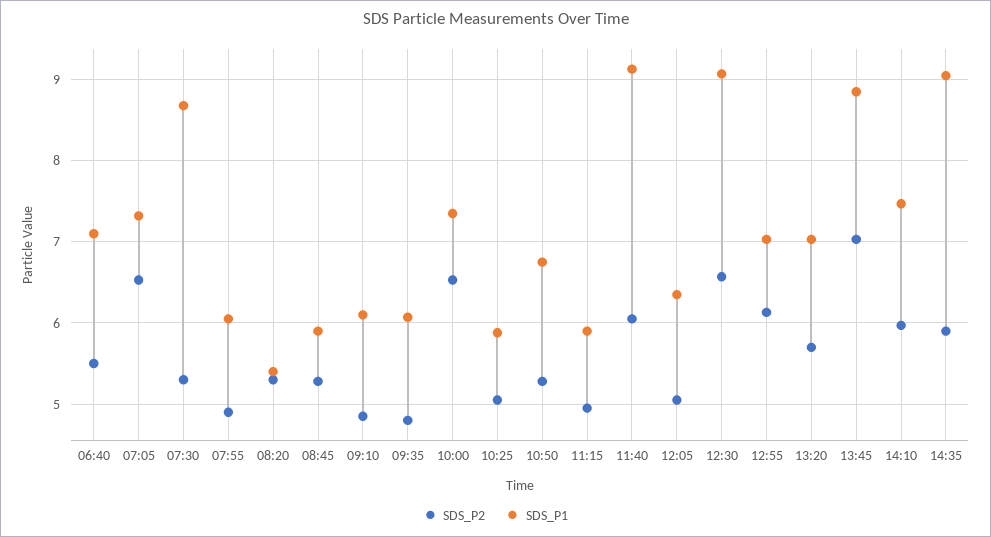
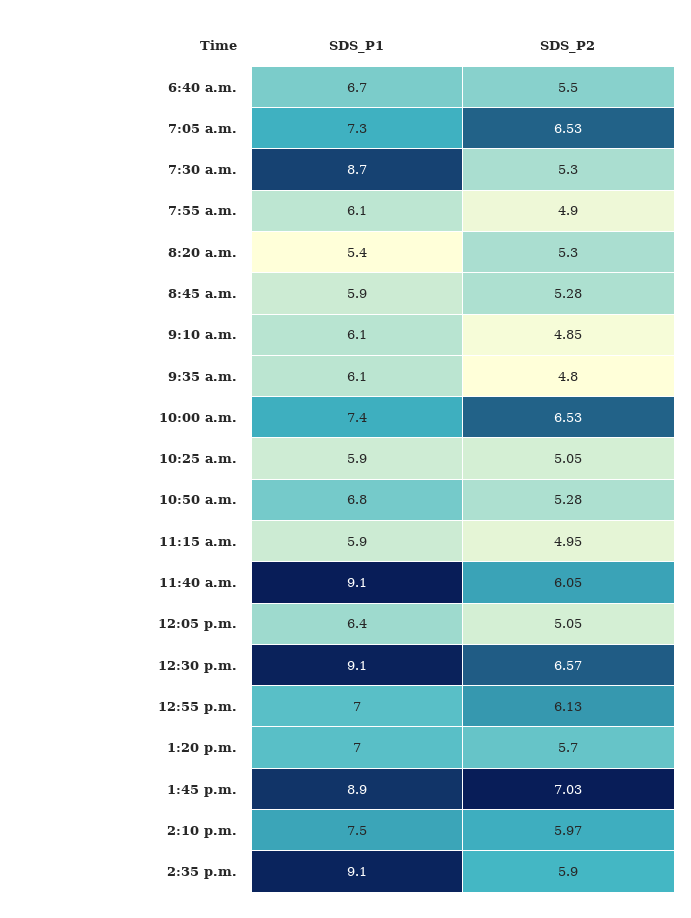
  {
    "SDS_P2": {
      "06:40": 5.5,
      "07:05": 6.53,
      "07:30": 5.3,
      "07:55": 4.9,
      "08:20": 5.3,
      "08:45": 5.28,
      "09:10": 4.85,
      "09:35": 4.8,
      "10:00": 6.53,
      "10:25": 5.05,
      "10:50": 5.28,
      "11:15": 4.95,
      "11:40": 6.05,
      "12:05": 5.05,
      "12:30": 6.57,
      "12:55": 6.13,
      "13:20": 5.7,
      "13:45": 7.03,
      "14:10": 5.97,
      "14:35": 5.9
    },
    "SDS_P1": {
-     "06:40": 7.1,
+     "06:40": 6.7,
      "07:05": 7.3,
      "07:30": 8.7,
      "07:55": 6.1,
      "08:20": 5.4,
      "08:45": 5.9,
      "09:10": 6.1,
      "09:35": 6.1,
      "10:00": 7.4,
      "10:25": 5.9,
      "10:50": 6.8,
      "11:15": 5.9,
      "11:40": 9.1,
      "12:05": 6.4,
      "12:30": 9.1,
      "12:55": 7,
      "13:20": 7,
      "13:45": 8.9,
      "14:10": 7.5,
      "14:35": 9.1
    }
  }

